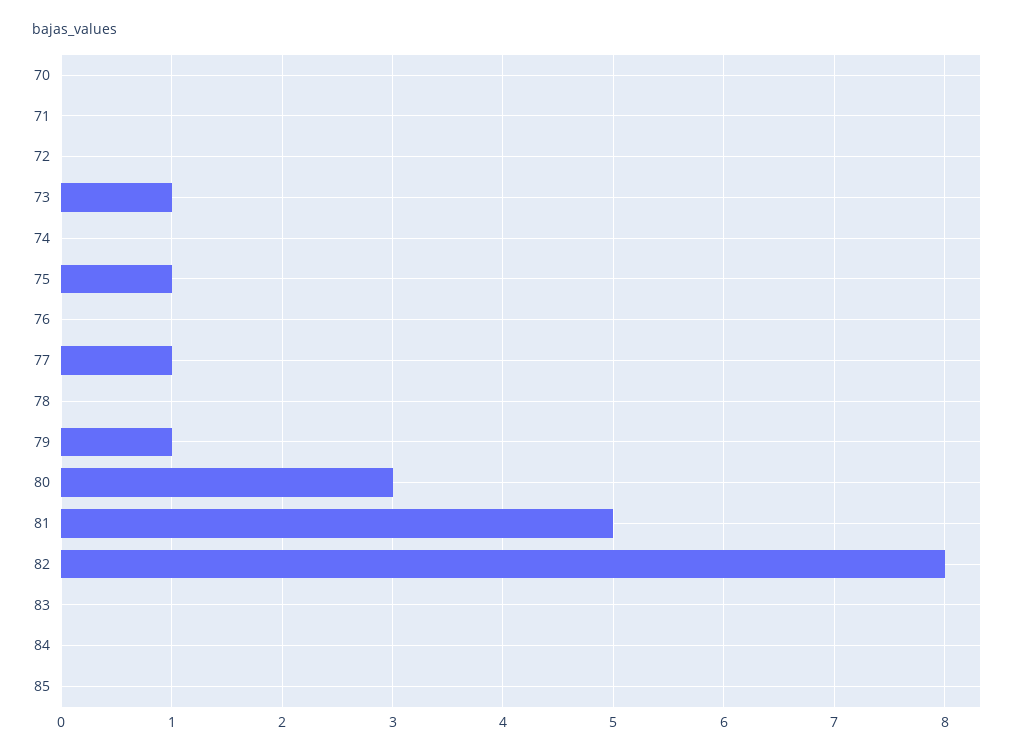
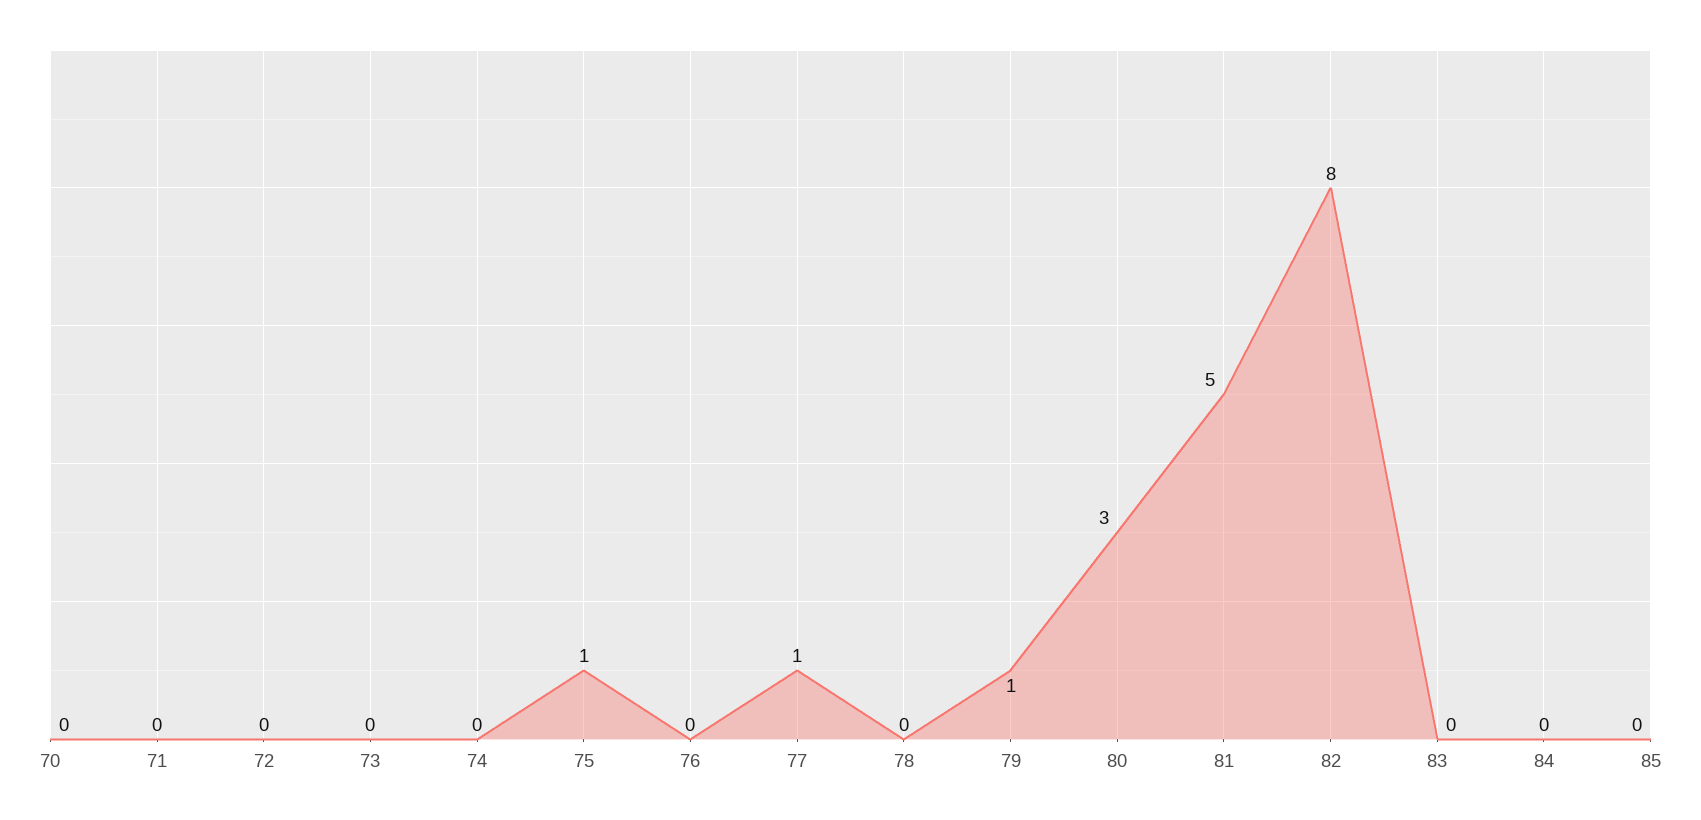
  {
    "70": 0,
    "71": 0,
    "72": 0,
-   "73": 1,
+   "73": 0,
    "74": 0,
    "75": 1,
    "76": 0,
    "77": 1,
    "78": 0,
    "79": 1,
    "80": 3,
    "81": 5,
    "82": 8,
    "83": 0,
    "84": 0,
    "85": 0
  }

